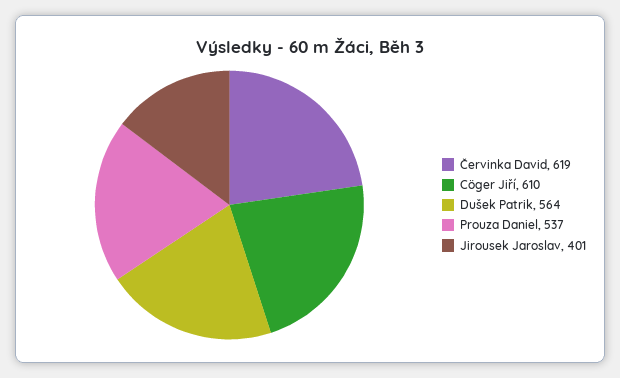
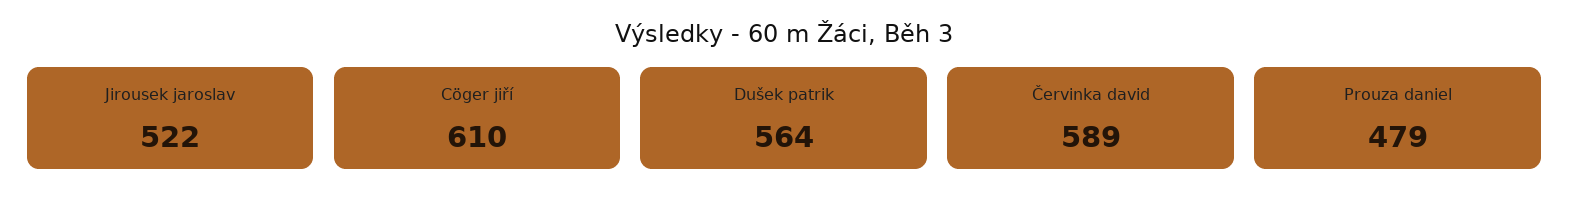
  {
-   "Červinka David": 619,
+   "Červinka David": 589,
    "Cöger Jiří": 610,
    "Dušek Patrik": 564,
-   "Prouza Daniel": 537,
+   "Prouza Daniel": 479,
-   "Jirousek Jaroslav": 401
+   "Jirousek Jaroslav": 522
  }

